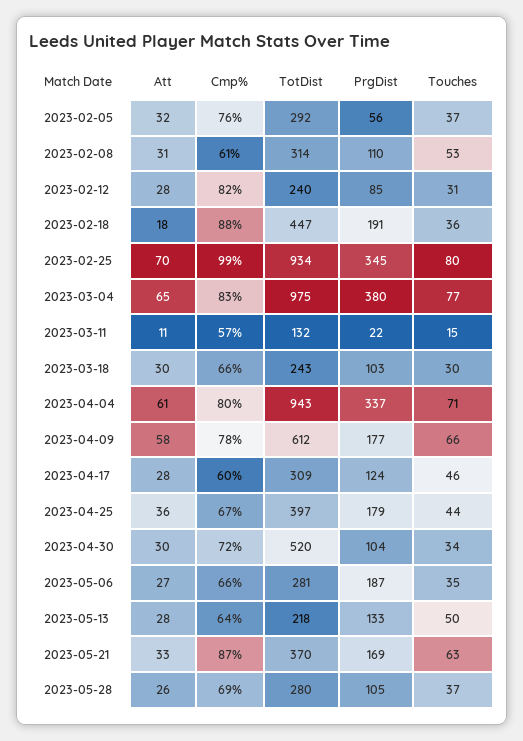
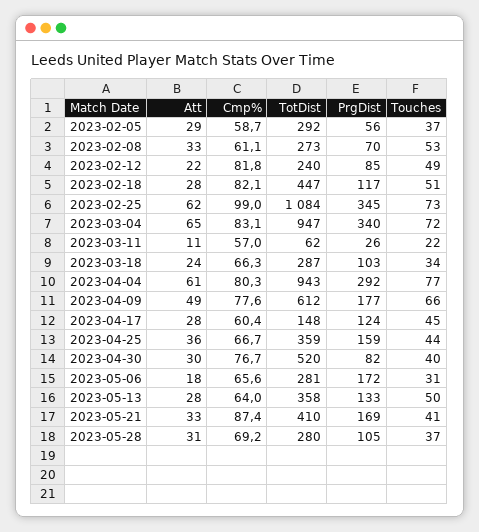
  {
    "Att": {
-     "2023-02-05": 32,
+     "2023-02-05": 29,
-     "2023-02-08": 31,
+     "2023-02-08": 33,
-     "2023-02-12": 28,
+     "2023-02-12": 22,
-     "2023-02-18": 18,
+     "2023-02-18": 28,
-     "2023-02-25": 70,
+     "2023-02-25": 62,
      "2023-03-04": 65,
      "2023-03-11": 11,
-     "2023-03-18": 30,
+     "2023-03-18": 24,
      "2023-04-04": 61,
-     "2023-04-09": 58,
+     "2023-04-09": 49,
      "2023-04-17": 28,
      "2023-04-25": 36,
      "2023-04-30": 30,
-     "2023-05-06": 27,
+     "2023-05-06": 18,
      "2023-05-13": 28,
      "2023-05-21": 33,
-     "2023-05-28": 26
+     "2023-05-28": 31
    },
    "Cmp%": {
-     "2023-02-05": 76,
+     "2023-02-05": 58.7,
      "2023-02-08": 61.1,
      "2023-02-12": 81.8,
-     "2023-02-18": 88,
+     "2023-02-18": 82.1,
      "2023-02-25": 99,
      "2023-03-04": 83.1,
      "2023-03-11": 57,
      "2023-03-18": 66.3,
      "2023-04-04": 80.3,
      "2023-04-09": 77.6,
      "2023-04-17": 60.4,
      "2023-04-25": 66.7,
-     "2023-04-30": 72,
+     "2023-04-30": 76.7,
      "2023-05-06": 65.6,
      "2023-05-13": 64,
      "2023-05-21": 87.4,
      "2023-05-28": 69.2
    },
    "TotDist": {
      "2023-02-05": 292,
-     "2023-02-08": 314,
+     "2023-02-08": 273,
      "2023-02-12": 240,
      "2023-02-18": 447,
-     "2023-02-25": 934,
+     "2023-02-25": 1084,
-     "2023-03-04": 975,
+     "2023-03-04": 947,
-     "2023-03-11": 132,
+     "2023-03-11": 62,
-     "2023-03-18": 243,
+     "2023-03-18": 287,
      "2023-04-04": 943,
      "2023-04-09": 612,
-     "2023-04-17": 309,
+     "2023-04-17": 148,
-     "2023-04-25": 397,
+     "2023-04-25": 359,
      "2023-04-30": 520,
      "2023-05-06": 281,
-     "2023-05-13": 218,
+     "2023-05-13": 358,
-     "2023-05-21": 370,
+     "2023-05-21": 410,
      "2023-05-28": 280
    },
    "PrgDist": {
      "2023-02-05": 56,
-     "2023-02-08": 110,
+     "2023-02-08": 70,
      "2023-02-12": 85,
-     "2023-02-18": 191,
+     "2023-02-18": 117,
      "2023-02-25": 345,
-     "2023-03-04": 380,
+     "2023-03-04": 340,
-     "2023-03-11": 22,
+     "2023-03-11": 26,
      "2023-03-18": 103,
-     "2023-04-04": 337,
+     "2023-04-04": 292,
      "2023-04-09": 177,
      "2023-04-17": 124,
-     "2023-04-25": 179,
+     "2023-04-25": 159,
-     "2023-04-30": 104,
+     "2023-04-30": 82,
-     "2023-05-06": 187,
+     "2023-05-06": 172,
      "2023-05-13": 133,
      "2023-05-21": 169,
      "2023-05-28": 105
    },
    "Touches": {
      "2023-02-05": 37,
      "2023-02-08": 53,
-     "2023-02-12": 31,
+     "2023-02-12": 49,
-     "2023-02-18": 36,
+     "2023-02-18": 51,
-     "2023-02-25": 80,
+     "2023-02-25": 73,
-     "2023-03-04": 77,
+     "2023-03-04": 72,
-     "2023-03-11": 15,
+     "2023-03-11": 22,
-     "2023-03-18": 30,
+     "2023-03-18": 34,
-     "2023-04-04": 71,
+     "2023-04-04": 77,
      "2023-04-09": 66,
-     "2023-04-17": 46,
+     "2023-04-17": 45,
      "2023-04-25": 44,
-     "2023-04-30": 34,
+     "2023-04-30": 40,
-     "2023-05-06": 35,
+     "2023-05-06": 31,
      "2023-05-13": 50,
-     "2023-05-21": 63,
+     "2023-05-21": 41,
      "2023-05-28": 37
    }
  }

